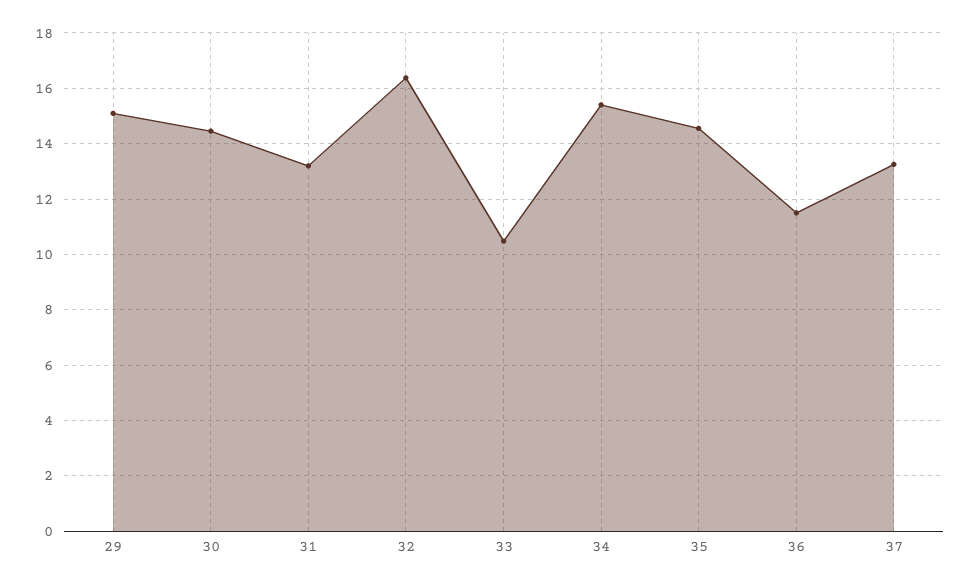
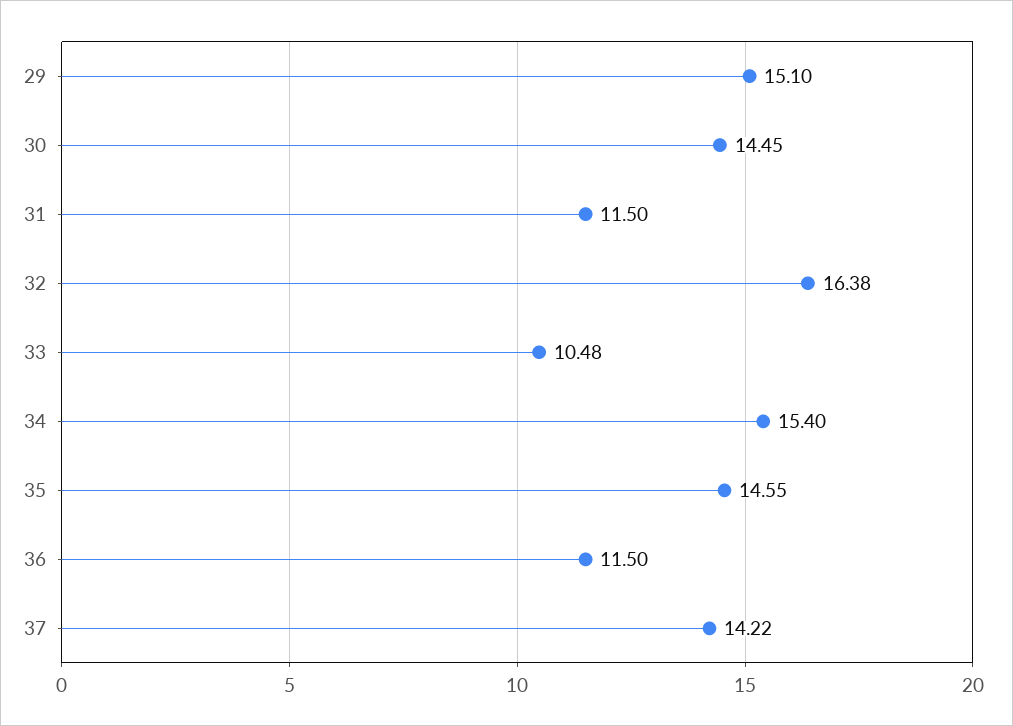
  {
    "29": 15.1,
    "30": 14.45,
-   "31": 13.25,
+   "31": 11.5,
    "32": 16.38,
    "33": 10.48,
    "34": 15.4,
    "35": 14.55,
    "36": 11.5,
-   "37": 13.25
+   "37": 14.22
  }

